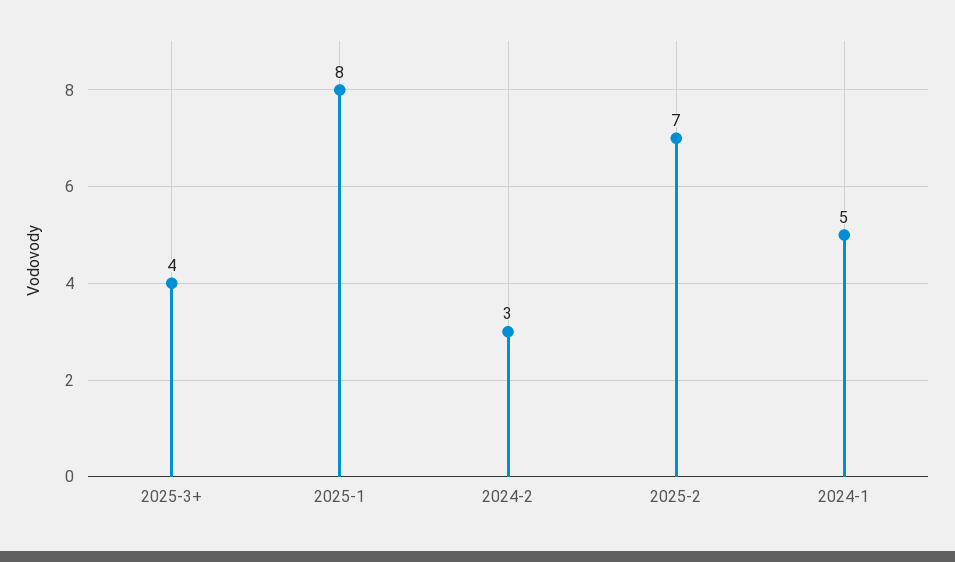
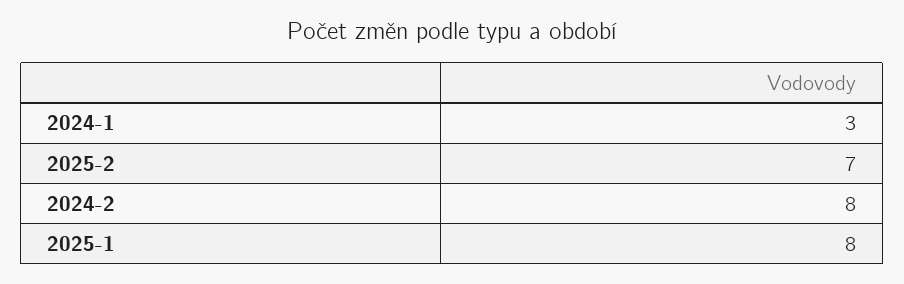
  {
-   "2025-3+": 4,
    "2025-1": 8,
-   "2024-2": 3,
+   "2024-2": 8,
    "2025-2": 7,
-   "2024-1": 5
+   "2024-1": 3
  }

